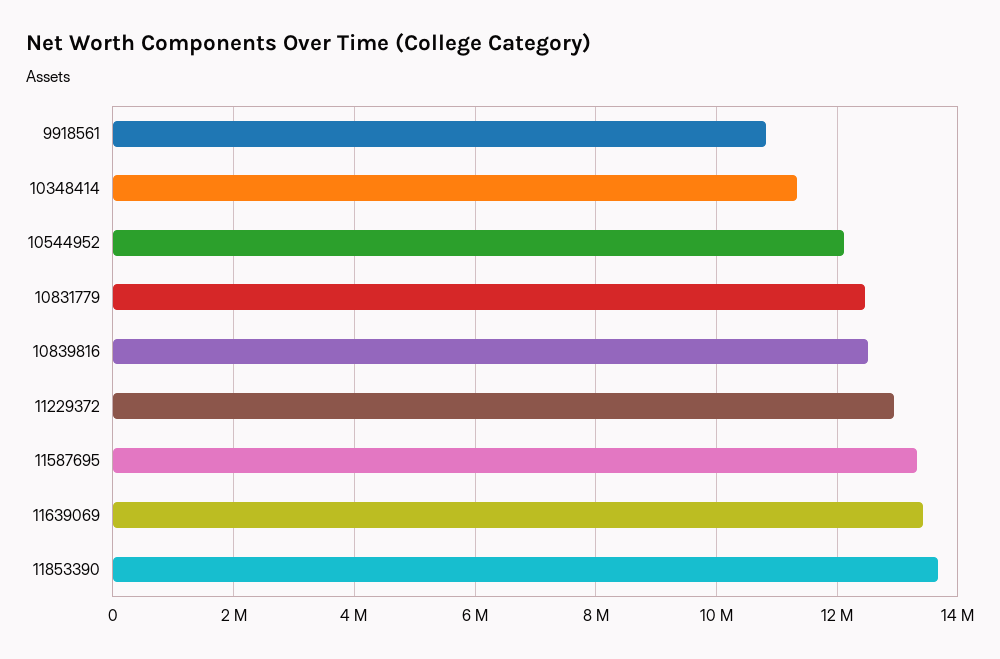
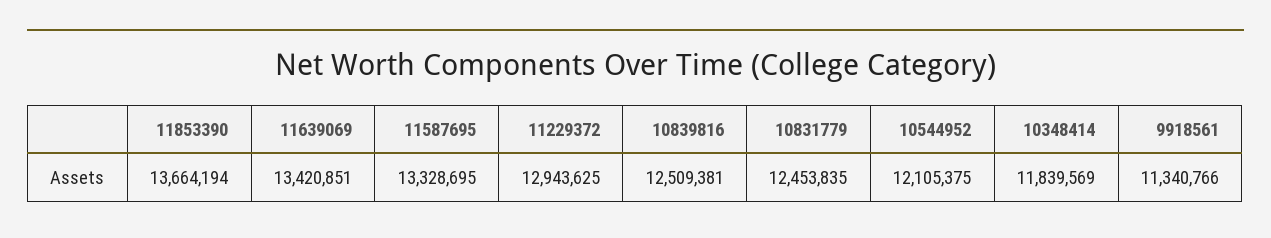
  {
-   "9918561": 10800000,
+   "9918561": 11340766,
-   "10348414": 11400000,
+   "10348414": 11839569,
    "10544952": 12105375,
    "10831779": 12453835,
    "10839816": 12509381,
    "11229372": 12943625,
    "11587695": 13328695,
    "11639069": 13420851,
    "11853390": 13664194
  }

